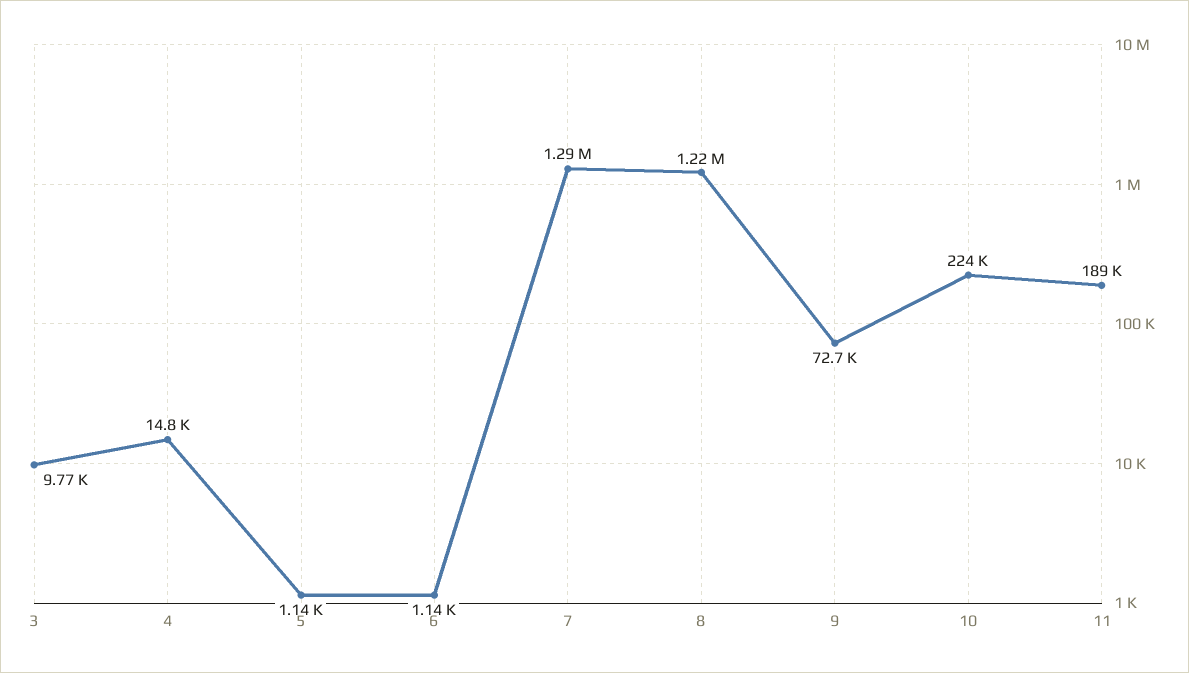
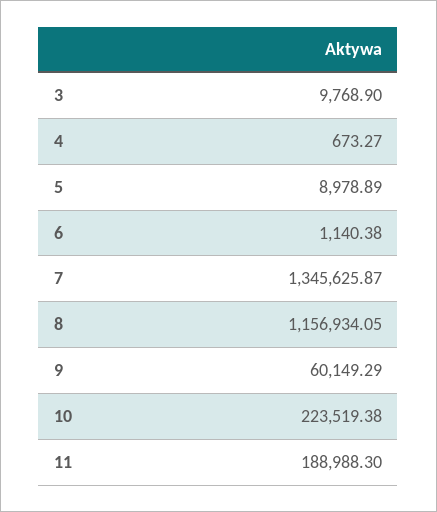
  {
    "3": 9768.9,
-   "4": 14800,
+   "4": 673.27,
-   "5": 1140,
+   "5": 8978.89,
    "6": 1140.38,
-   "7": 1290000,
+   "7": 1345625.87,
-   "8": 1220000,
+   "8": 1156934.05,
-   "9": 72700,
+   "9": 60149.29,
    "10": 223519.38,
    "11": 188988.3
  }

